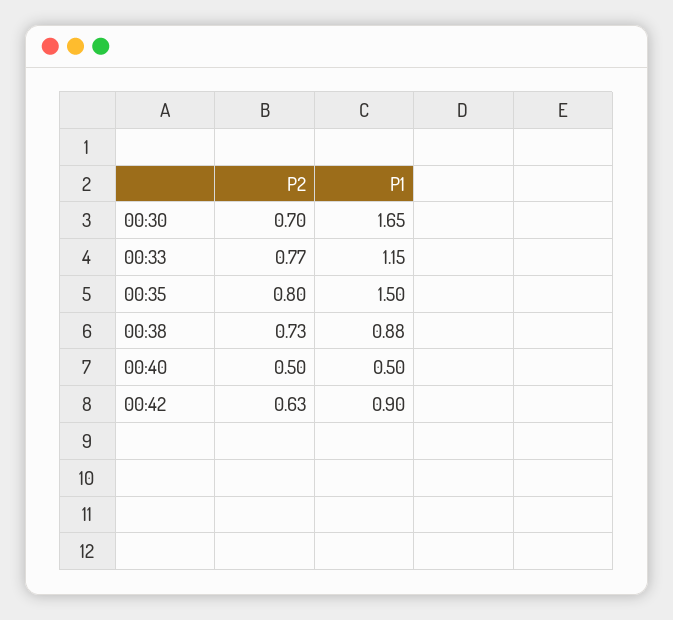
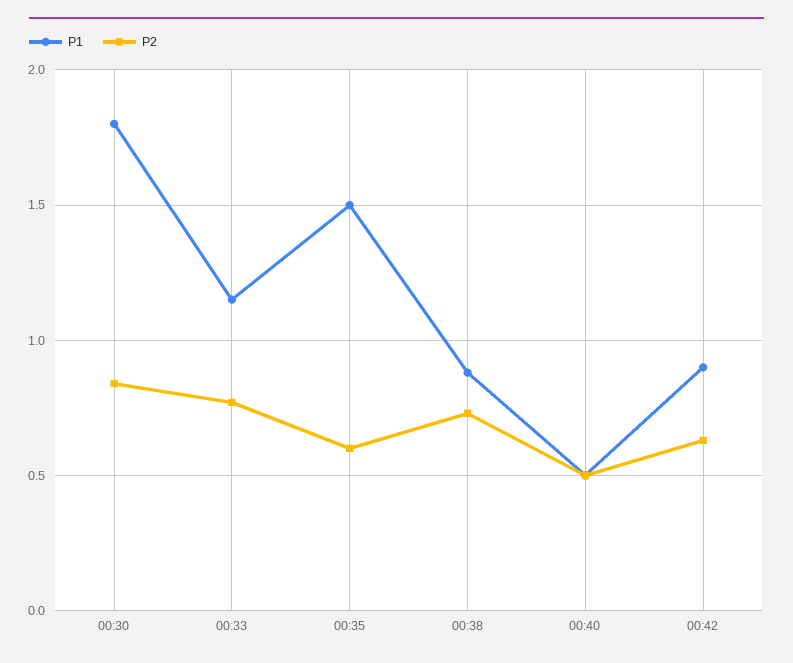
  {
    "P2": {
-     "00:30": 0.7,
+     "00:30": 0.85,
      "00:33": 0.77,
-     "00:35": 0.8,
+     "00:35": 0.6,
      "00:38": 0.73,
      "00:40": 0.5,
      "00:42": 0.63
    },
    "P1": {
-     "00:30": 1.65,
+     "00:30": 1.8,
      "00:33": 1.15,
      "00:35": 1.5,
      "00:38": 0.88,
      "00:40": 0.5,
      "00:42": 0.9
    }
  }

